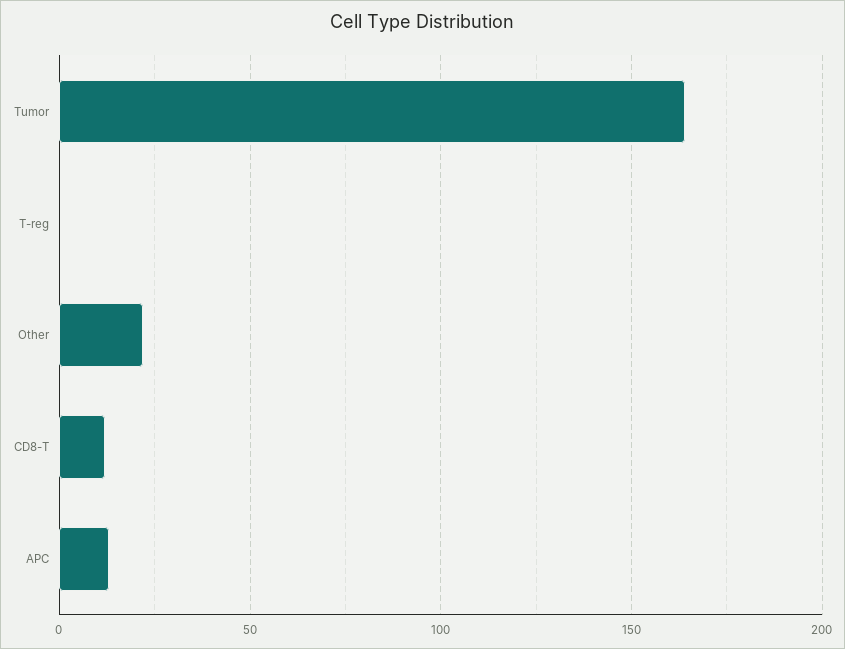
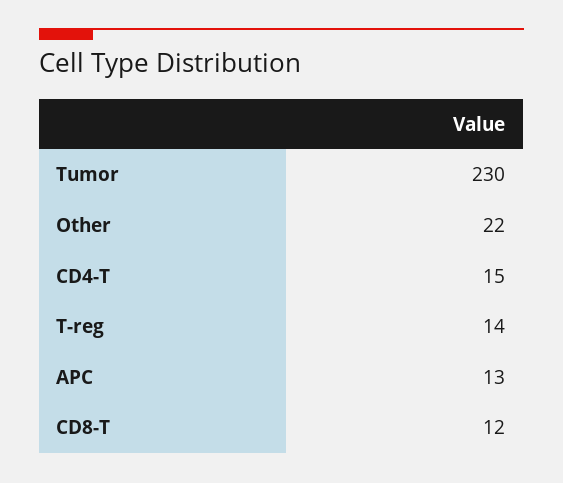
  {
-   "Tumor": 165,
+   "Tumor": 230,
-   "T-reg": 0,
+   "T-reg": 14,
    "Other": 22,
    "CD8-T": 12,
-   "APC": 13
+   "APC": 13,
+   "CD4-T": 15
  }

